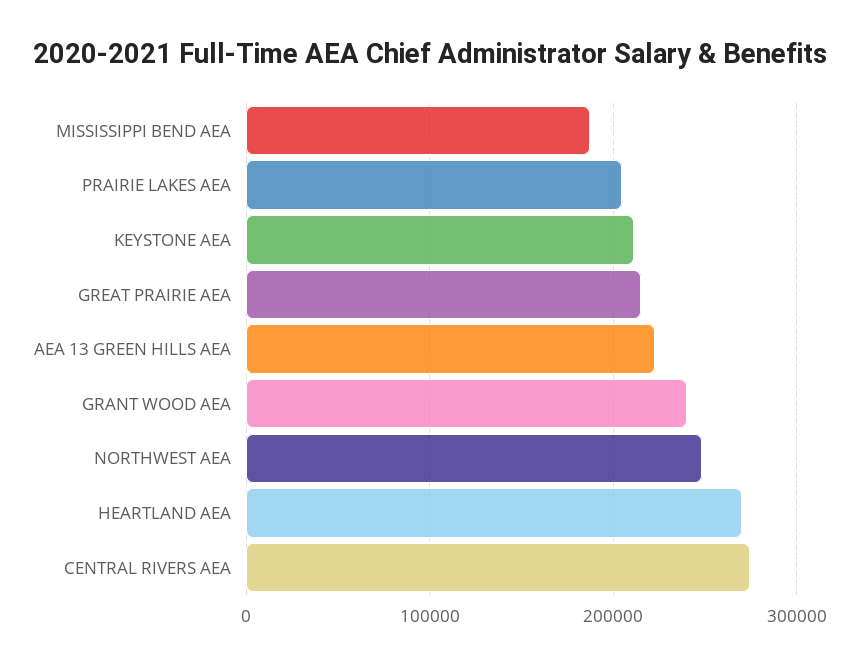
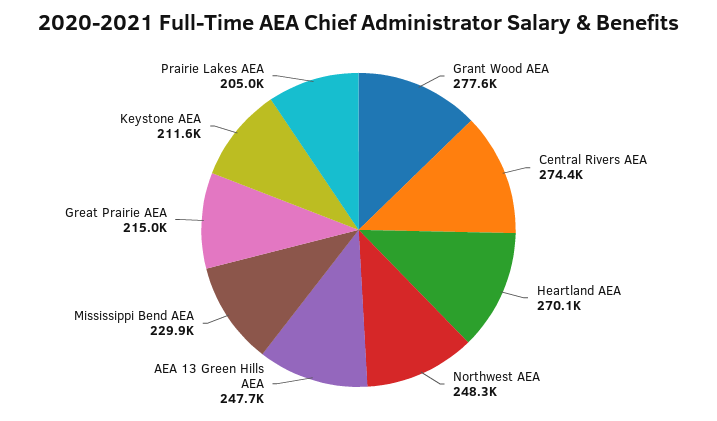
  {
-   "MISSISSIPPI BEND AEA": 190000,
+   "MISSISSIPPI BEND AEA": 229900,
    "PRAIRIE LAKES AEA": 205000,
    "KEYSTONE AEA": 211600,
    "GREAT PRAIRIE AEA": 215000,
-   "AEA 13 GREEN HILLS AEA": 220000,
+   "AEA 13 GREEN HILLS AEA": 247700,
-   "GRANT WOOD AEA": 240000,
+   "GRANT WOOD AEA": 277600,
    "NORTHWEST AEA": 248300,
    "HEARTLAND AEA": 270100,
    "CENTRAL RIVERS AEA": 274400
  }

